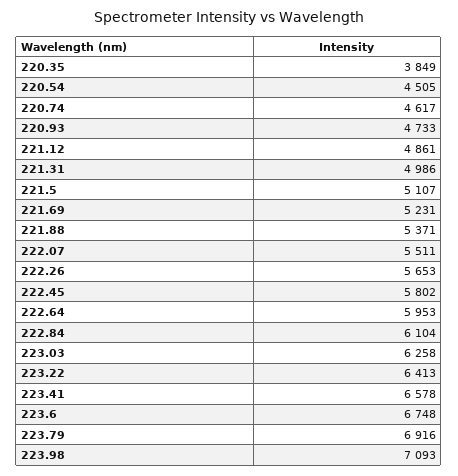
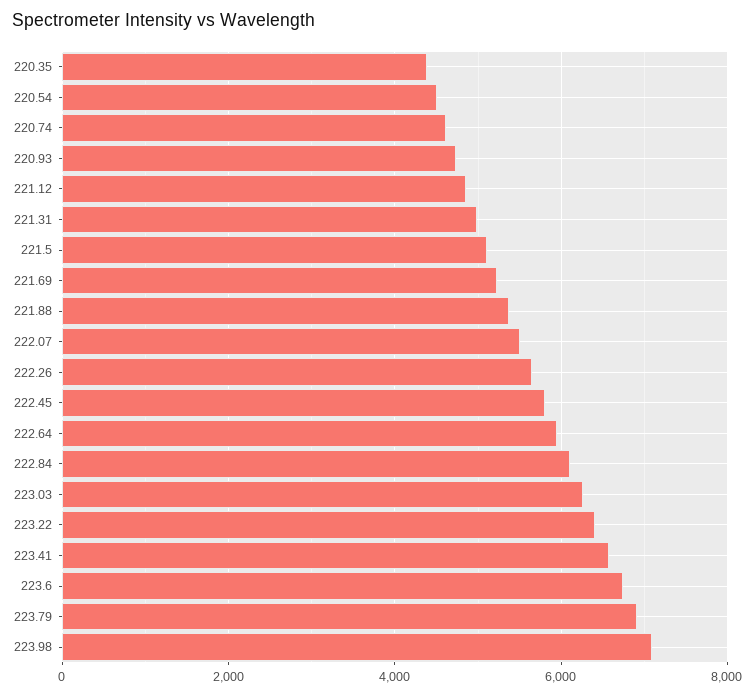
  {
-   "220.35": 3849,
+   "220.35": 4400,
    "220.54": 4505,
    "220.74": 4617,
    "220.93": 4733,
    "221.12": 4861,
    "221.31": 4986,
    "221.5": 5107,
    "221.69": 5231,
    "221.88": 5371,
    "222.07": 5511,
    "222.26": 5653,
    "222.45": 5802,
    "222.64": 5953,
    "222.84": 6104,
    "223.03": 6258,
    "223.22": 6413,
    "223.41": 6578,
    "223.6": 6748,
    "223.79": 6916,
    "223.98": 7093
  }

